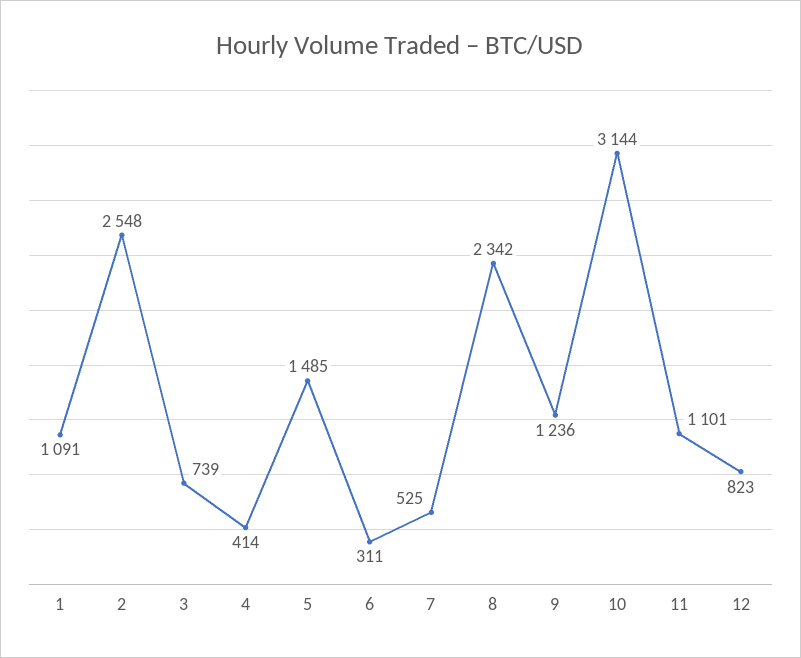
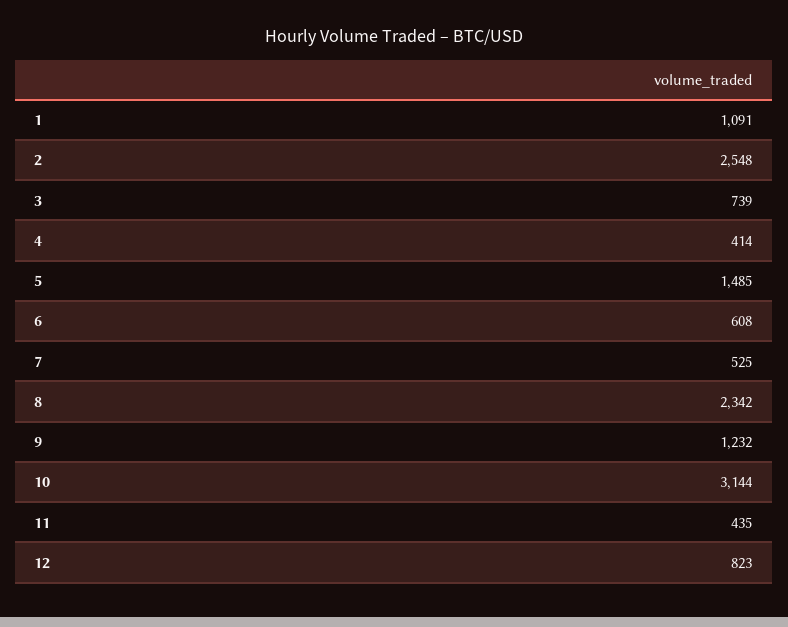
  {
    "1": 1091,
    "2": 2548,
    "3": 739,
    "4": 414,
    "5": 1485,
-   "6": 311,
+   "6": 608,
    "7": 525,
    "8": 2342,
-   "9": 1236,
+   "9": 1232,
    "10": 3144,
-   "11": 1101,
+   "11": 435,
    "12": 823
  }

